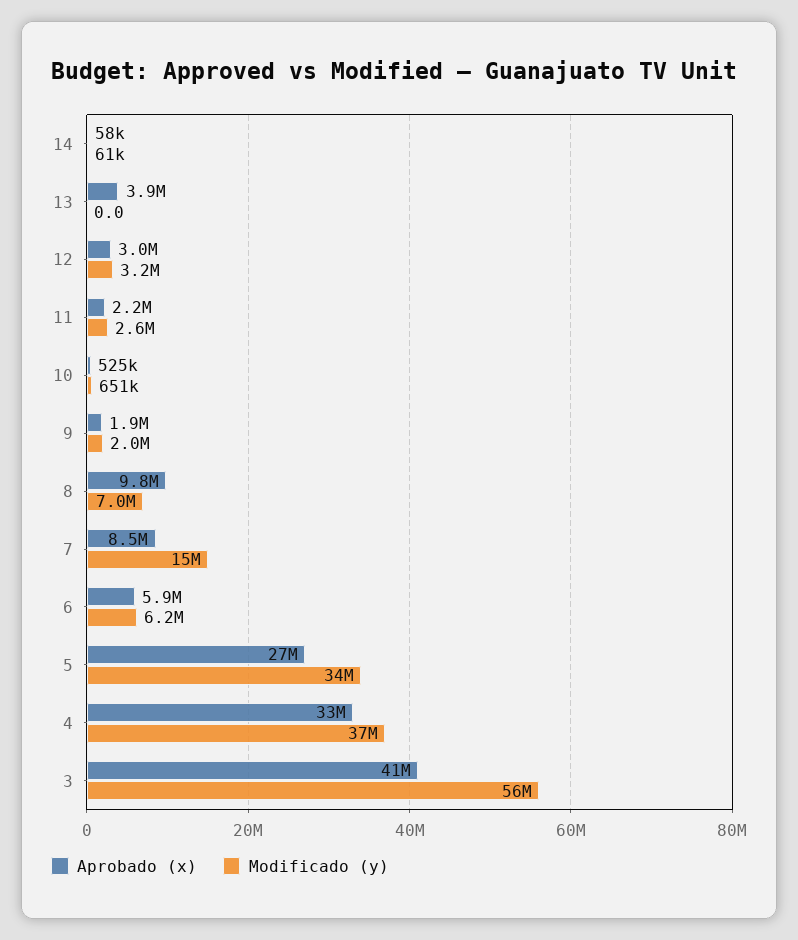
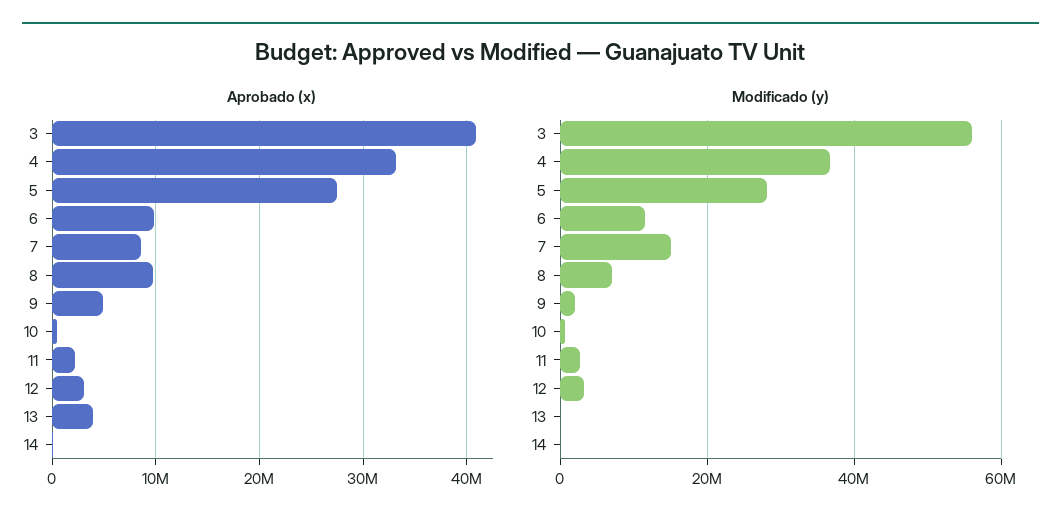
  {
    "Aprobado (x)": {
      "14": 58000,
      "13": 3900000,
      "12": 3000000,
      "11": 2200000,
      "10": 525000,
-     "9": 1900000,
+     "9": 5000000,
      "8": 9800000,
      "7": 8500000,
-     "6": 5900000,
+     "6": 10000000,
      "5": 27000000,
      "4": 33000000,
      "3": 41000000
    },
    "Modificado (y)": {
      "14": 61000,
      "13": 0,
      "12": 3200000,
      "11": 2600000,
      "10": 651000,
      "9": 2000000,
      "8": 7000000,
      "7": 15000000,
-     "6": 6200000,
+     "6": 12000000,
-     "5": 34000000,
+     "5": 28000000,
      "4": 37000000,
      "3": 56000000
    }
  }

